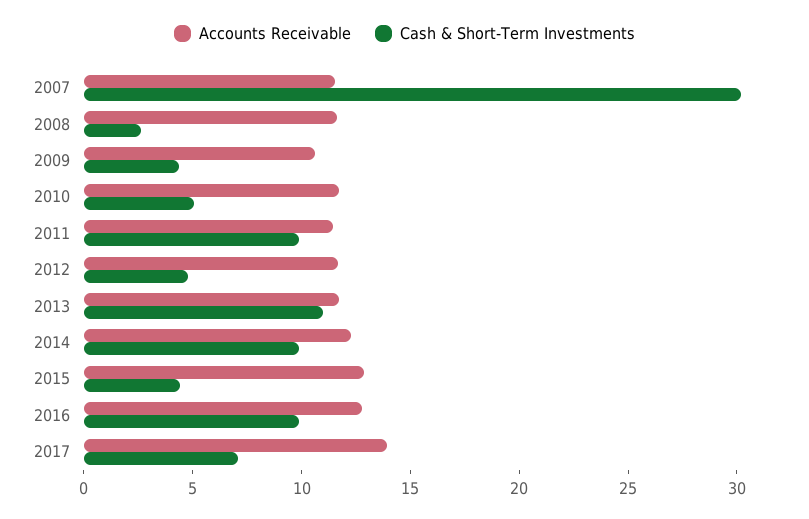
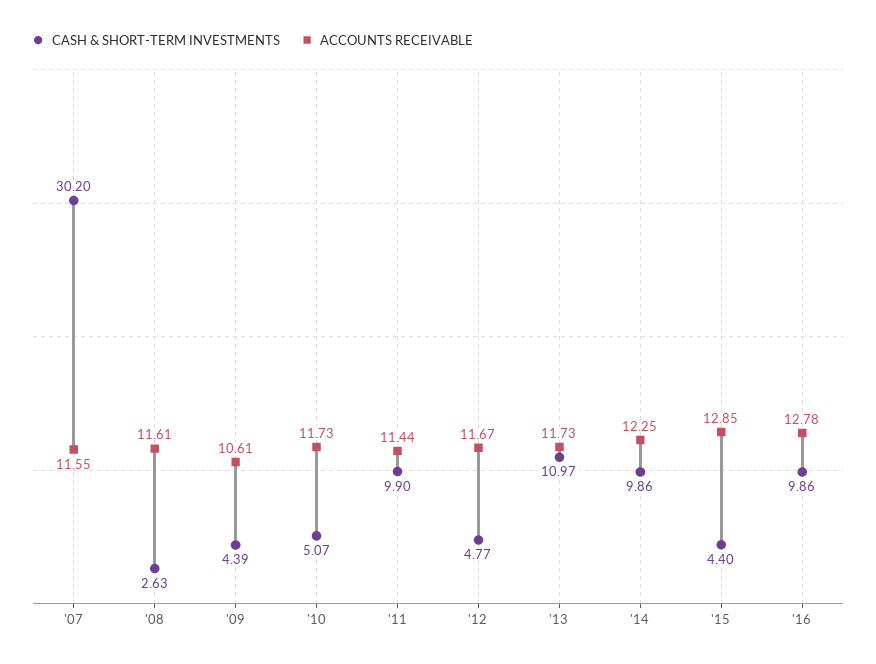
  {
    "Accounts Receivable": {
      "2007": 11.55,
      "2008": 11.61,
      "2009": 10.61,
      "2010": 11.73,
      "2011": 11.44,
      "2012": 11.67,
      "2013": 11.73,
      "2014": 12.25,
      "2015": 12.85,
-     "2016": 12.78,
+     "2016": 12.78
-     "2017": 14
    },
    "Cash & Short-Term Investments": {
      "2007": 30.2,
      "2008": 2.63,
      "2009": 4.39,
      "2010": 5.07,
      "2011": 9.9,
      "2012": 4.77,
      "2013": 10.97,
      "2014": 9.86,
      "2015": 4.4,
-     "2016": 9.86,
+     "2016": 9.86
-     "2017": 7
    }
  }

